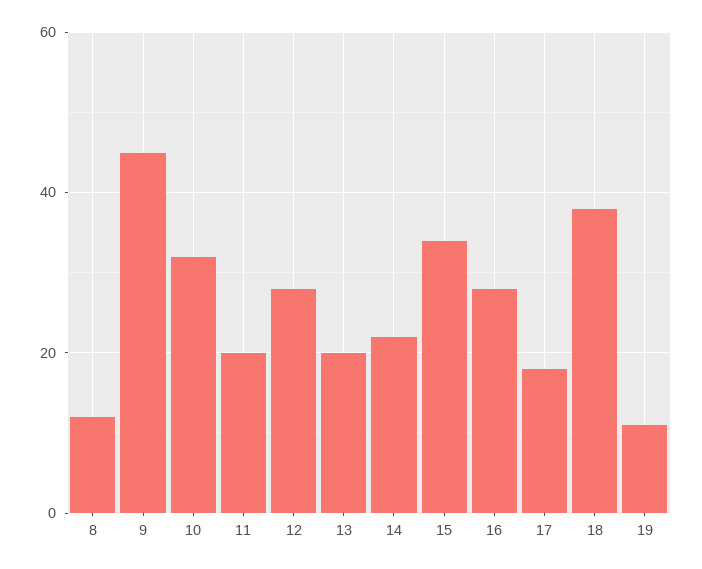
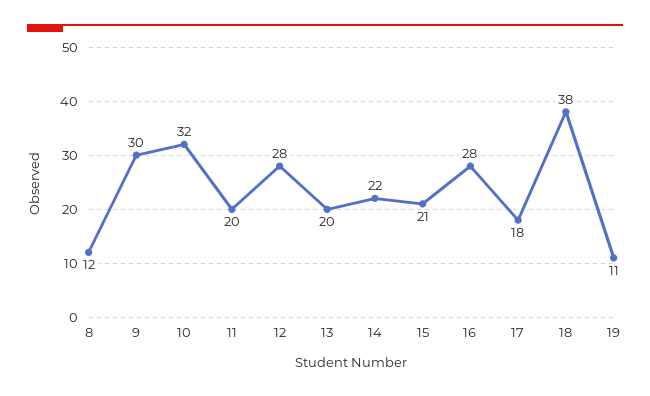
  {
    "8": 12,
-   "9": 45,
+   "9": 30,
    "10": 32,
    "11": 20,
    "12": 28,
    "13": 20,
    "14": 22,
-   "15": 35,
+   "15": 21,
    "16": 28,
    "17": 18,
    "18": 38,
    "19": 11
  }

